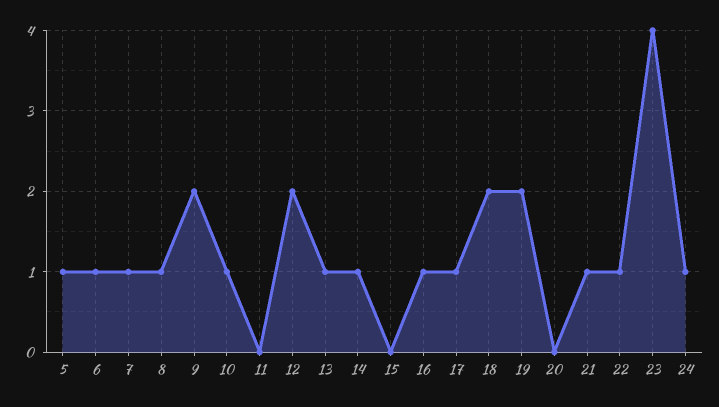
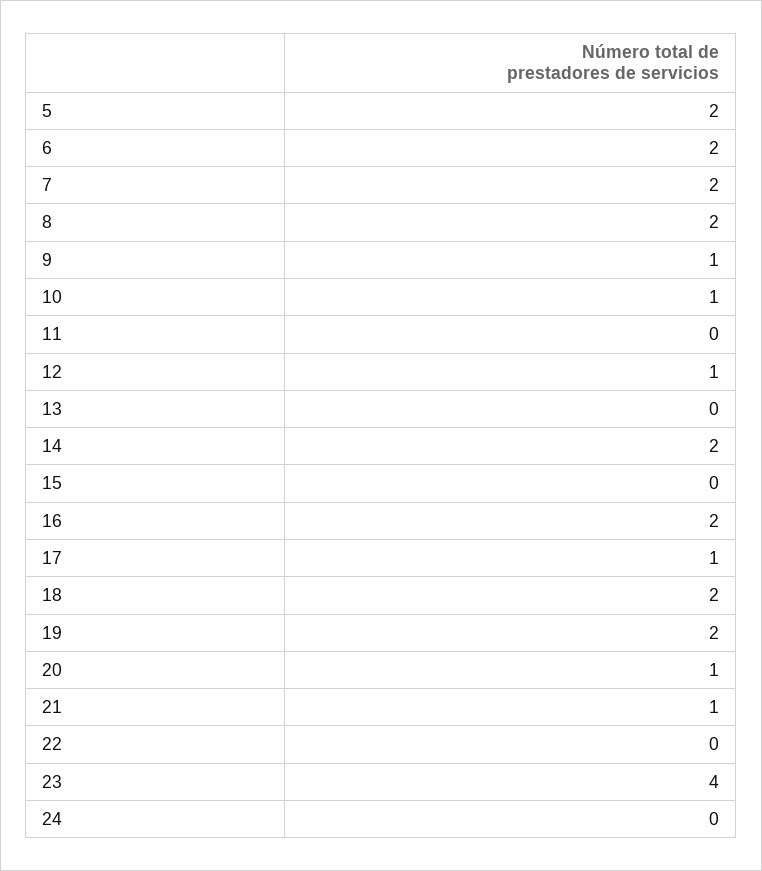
  {
-   "5": 1,
+   "5": 2,
-   "6": 1,
+   "6": 2,
-   "7": 1,
+   "7": 2,
-   "8": 1,
+   "8": 2,
-   "9": 2,
+   "9": 1,
    "10": 1,
    "11": 0,
-   "12": 2,
+   "12": 1,
-   "13": 1,
+   "13": 0,
-   "14": 1,
+   "14": 2,
    "15": 0,
-   "16": 1,
+   "16": 2,
    "17": 1,
    "18": 2,
    "19": 2,
-   "20": 0,
+   "20": 1,
    "21": 1,
-   "22": 1,
+   "22": 0,
    "23": 4,
-   "24": 1
+   "24": 0
  }

